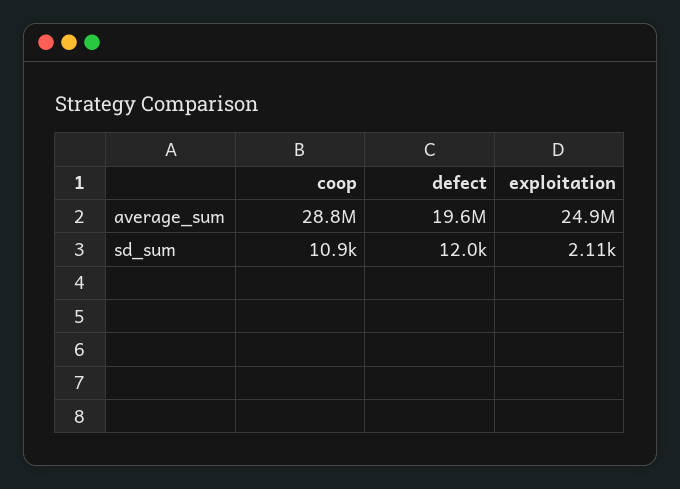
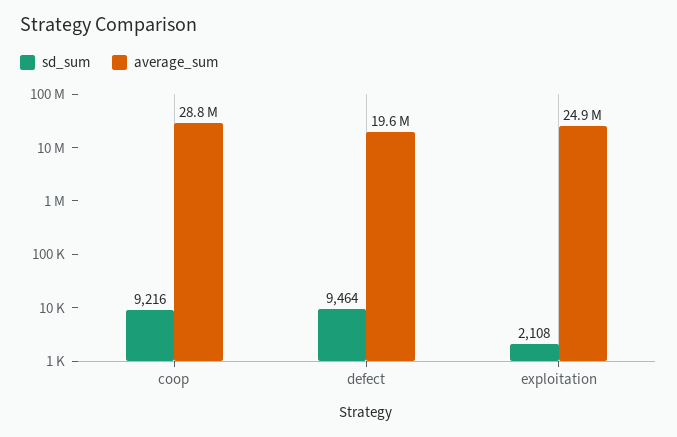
  {
    "average_sum": {
      "coop": 28800000,
      "defect": 19600000,
      "exploitation": 24900000
    },
    "sd_sum": {
-     "coop": 10900,
+     "coop": 9216,
-     "defect": 12000,
+     "defect": 9464,
      "exploitation": 2108
    }
  }

